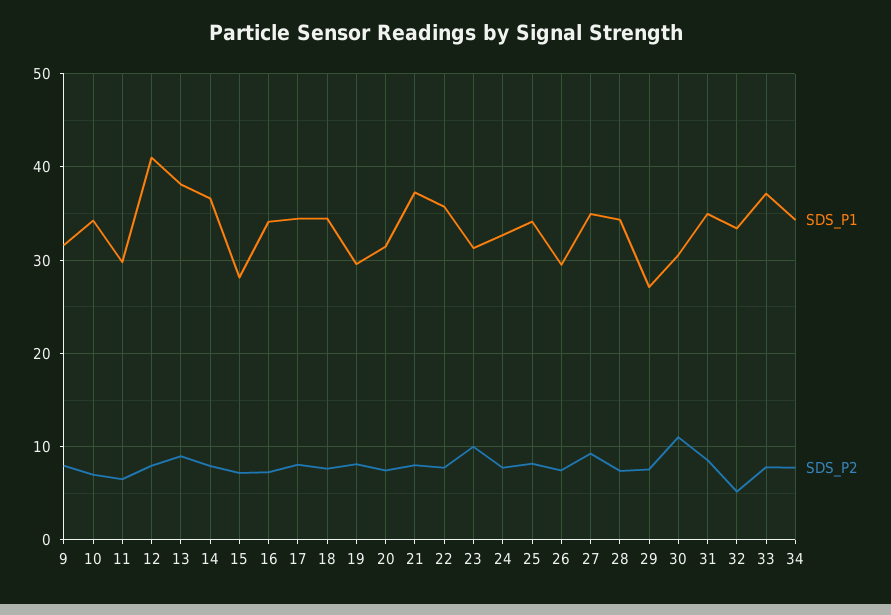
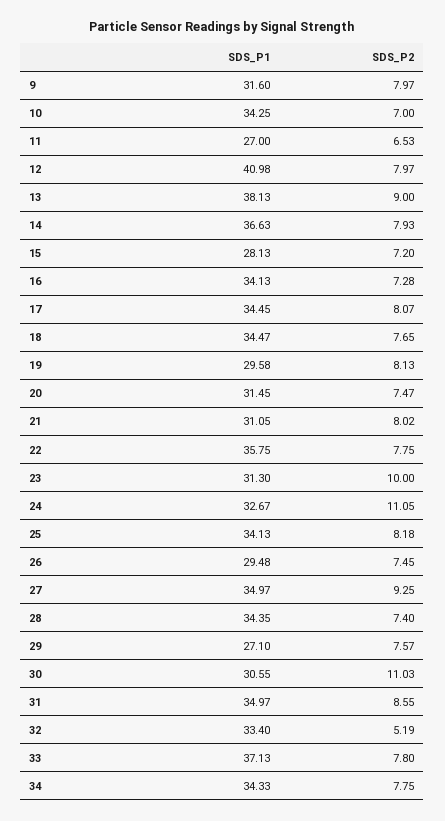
  {
    "SDS_P1": {
      "9": 31.6,
      "10": 34.25,
-     "11": 30,
+     "11": 27,
      "12": 40.98,
      "13": 38.13,
      "14": 36.63,
      "15": 28.13,
      "16": 34.13,
      "17": 34.45,
      "18": 34.47,
      "19": 29.58,
      "20": 31.45,
-     "21": 37,
+     "21": 31.05,
      "22": 35.75,
      "23": 31.3,
      "24": 32.67,
      "25": 34.13,
      "26": 29.48,
      "27": 34.97,
      "28": 34.35,
      "29": 27.1,
      "30": 30.55,
      "31": 34.97,
      "32": 33.4,
      "33": 37.13,
      "34": 34.33
    },
    "SDS_P2": {
      "9": 7.97,
      "10": 7,
      "11": 6.53,
      "12": 7.97,
      "13": 9,
      "14": 7.93,
      "15": 7.2,
      "16": 7.28,
      "17": 8.07,
      "18": 7.65,
      "19": 8.13,
      "20": 7.47,
      "21": 8.02,
      "22": 7.75,
      "23": 10,
-     "24": 8,
+     "24": 11.05,
      "25": 8.18,
      "26": 7.45,
      "27": 9.25,
      "28": 7.4,
      "29": 7.57,
      "30": 11.03,
      "31": 8.55,
      "32": 5.19,
      "33": 7.8,
      "34": 7.75
    }
  }

